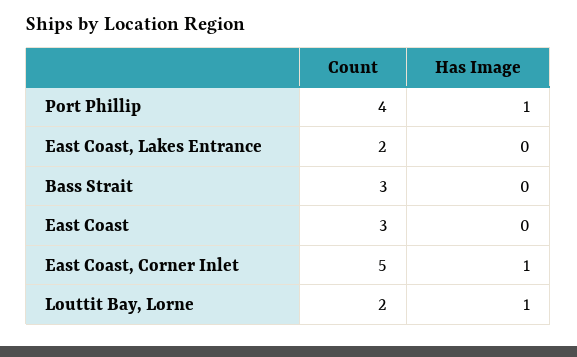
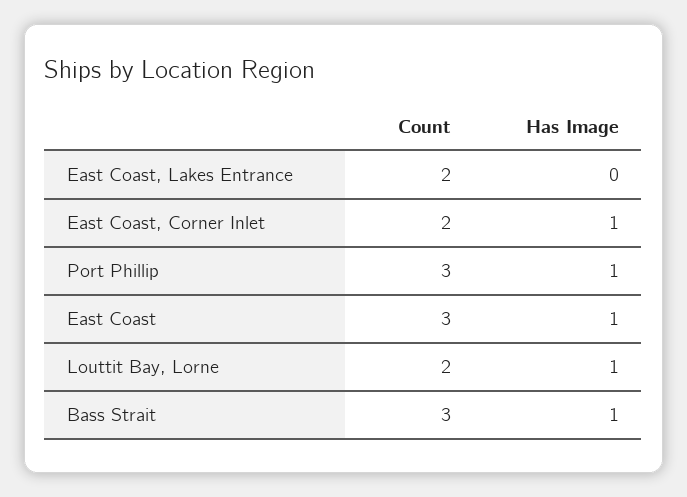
  {
    "Count": {
-     "Port Phillip": 4,
+     "Port Phillip": 3,
      "East Coast, Lakes Entrance": 2,
      "Bass Strait": 3,
      "East Coast": 3,
-     "East Coast, Corner Inlet": 5,
+     "East Coast, Corner Inlet": 2,
      "Louttit Bay, Lorne": 2
    },
    "Has Image": {
      "Port Phillip": 1,
      "East Coast, Lakes Entrance": 0,
-     "Bass Strait": 0,
+     "Bass Strait": 1,
-     "East Coast": 0,
+     "East Coast": 1,
      "East Coast, Corner Inlet": 1,
      "Louttit Bay, Lorne": 1
    }
  }

